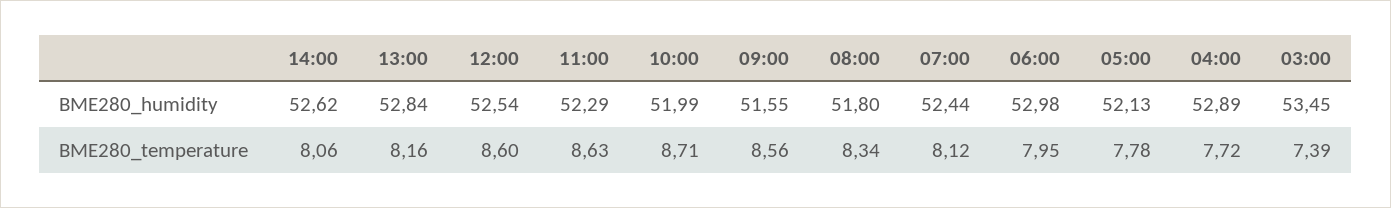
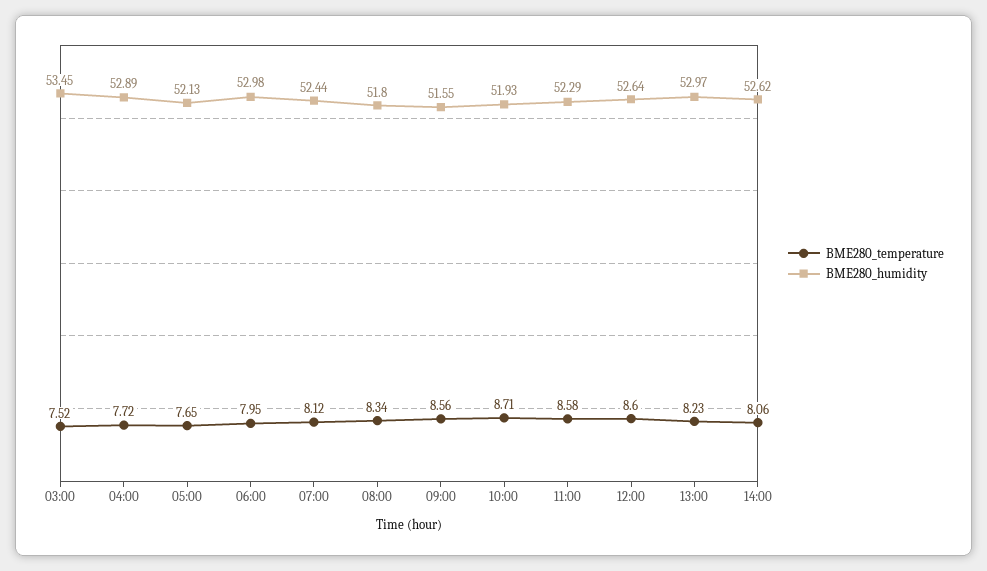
  {
    "BME280_humidity": {
      "14:00": 52.62,
-     "13:00": 52.84,
+     "13:00": 52.97,
-     "12:00": 52.54,
+     "12:00": 52.64,
      "11:00": 52.29,
-     "10:00": 51.99,
+     "10:00": 51.93,
      "09:00": 51.55,
      "08:00": 51.8,
      "07:00": 52.44,
      "06:00": 52.98,
      "05:00": 52.13,
      "04:00": 52.89,
      "03:00": 53.45
    },
    "BME280_temperature": {
      "14:00": 8.06,
-     "13:00": 8.16,
+     "13:00": 8.23,
      "12:00": 8.6,
-     "11:00": 8.63,
+     "11:00": 8.58,
      "10:00": 8.71,
      "09:00": 8.56,
      "08:00": 8.34,
      "07:00": 8.12,
      "06:00": 7.95,
-     "05:00": 7.78,
+     "05:00": 7.65,
      "04:00": 7.72,
-     "03:00": 7.39
+     "03:00": 7.52
    }
  }

